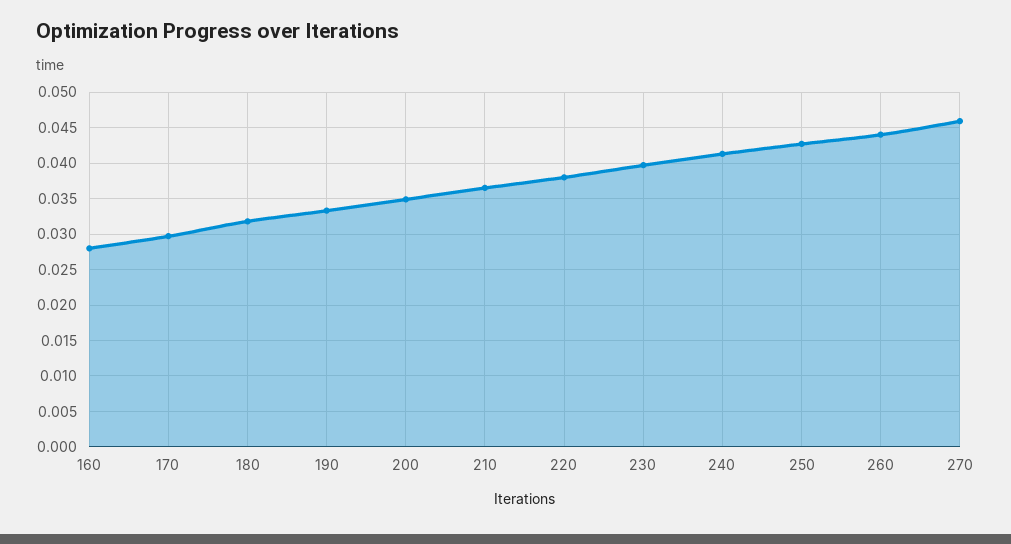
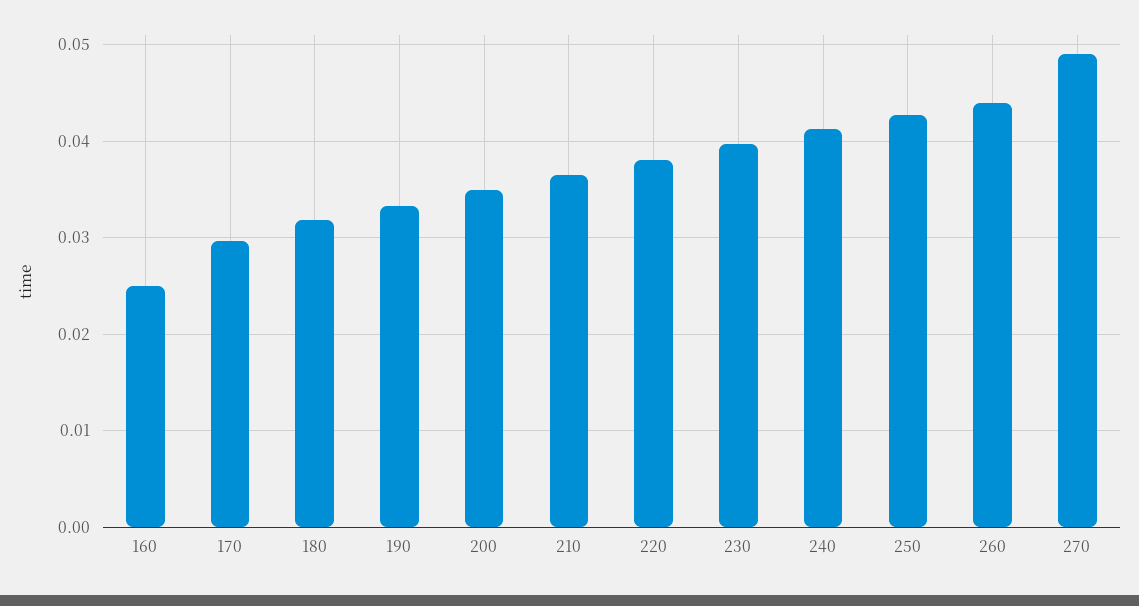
  {
-   "160": 0.028,
+   "160": 0.025,
    "170": 0.03,
    "180": 0.032,
    "190": 0.033,
    "200": 0.035,
    "210": 0.037,
    "220": 0.038,
    "230": 0.04,
    "240": 0.041,
    "250": 0.043,
    "260": 0.044,
-   "270": 0.046
+   "270": 0.049
  }

